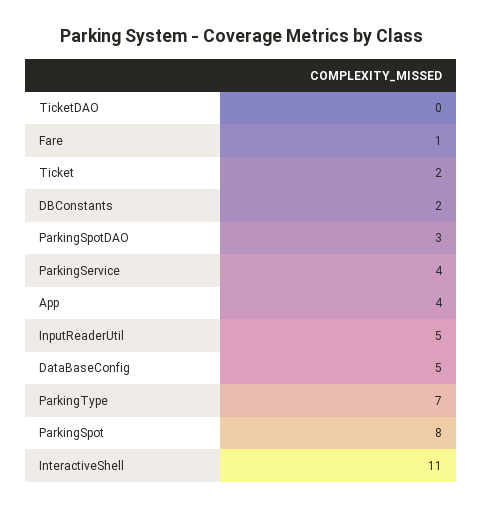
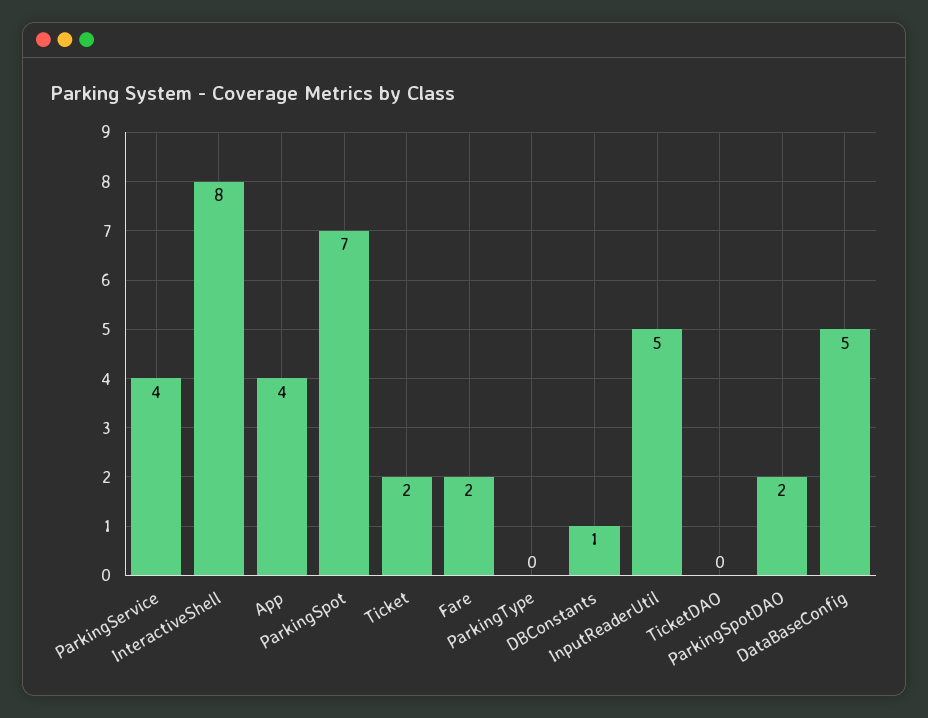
  {
    "TicketDAO": 0,
-   "Fare": 1,
+   "Fare": 2,
    "Ticket": 2,
-   "DBConstants": 2,
+   "DBConstants": 1,
-   "ParkingSpotDAO": 3,
+   "ParkingSpotDAO": 2,
    "ParkingService": 4,
    "App": 4,
    "InputReaderUtil": 5,
    "DataBaseConfig": 5,
-   "ParkingType": 7,
+   "ParkingType": 0,
-   "ParkingSpot": 8,
+   "ParkingSpot": 7,
-   "InteractiveShell": 11
+   "InteractiveShell": 8
  }

